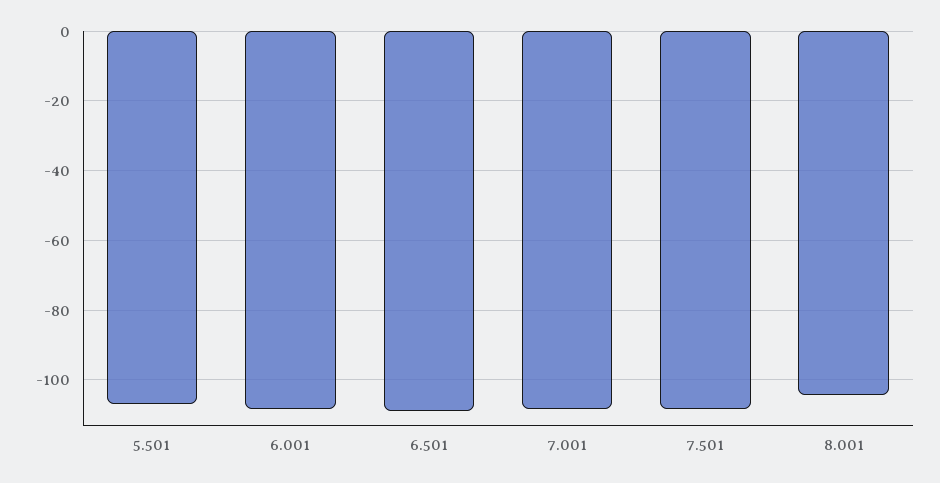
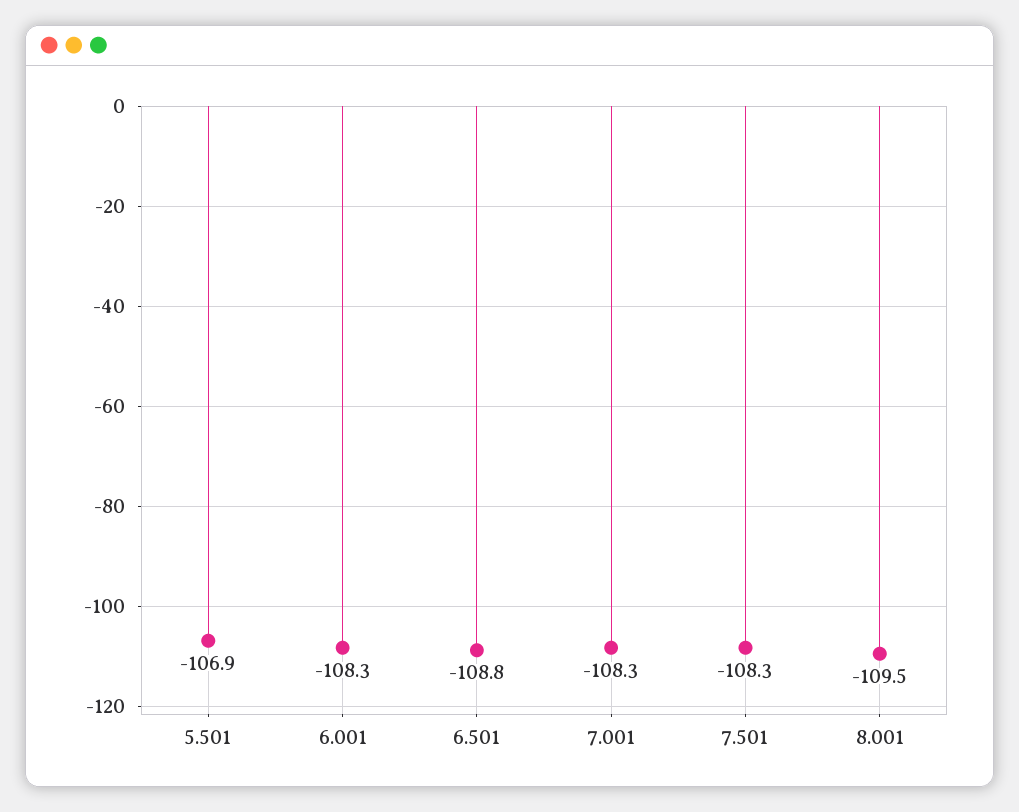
  {
    "5.501": -106.9,
    "6.001": -108.3,
    "6.501": -108.8,
    "7.001": -108.3,
    "7.501": -108.3,
-   "8.001": -104
+   "8.001": -109.5
  }

